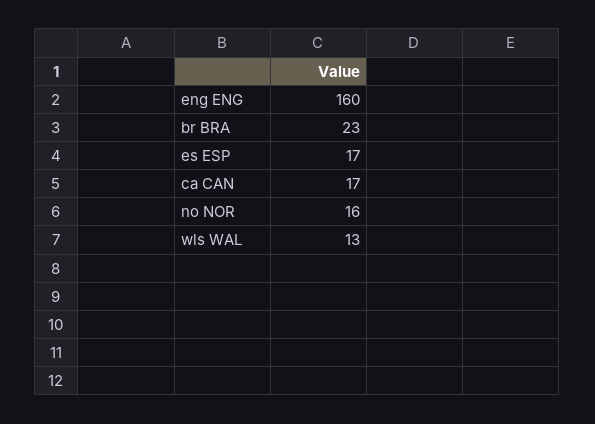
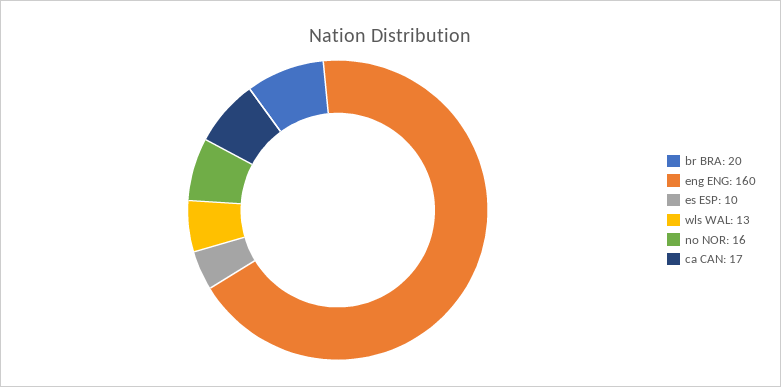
  {
    "eng ENG": 160,
-   "br BRA": 23,
+   "br BRA": 20,
-   "es ESP": 17,
+   "es ESP": 10,
    "ca CAN": 17,
    "no NOR": 16,
    "wls WAL": 13
  }

